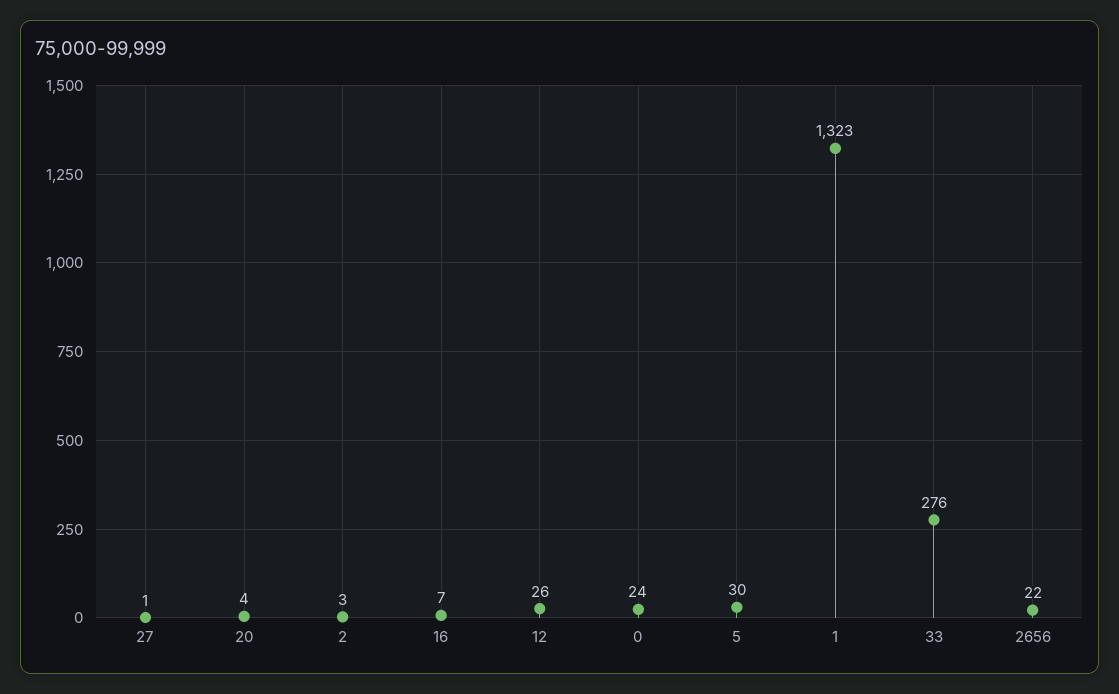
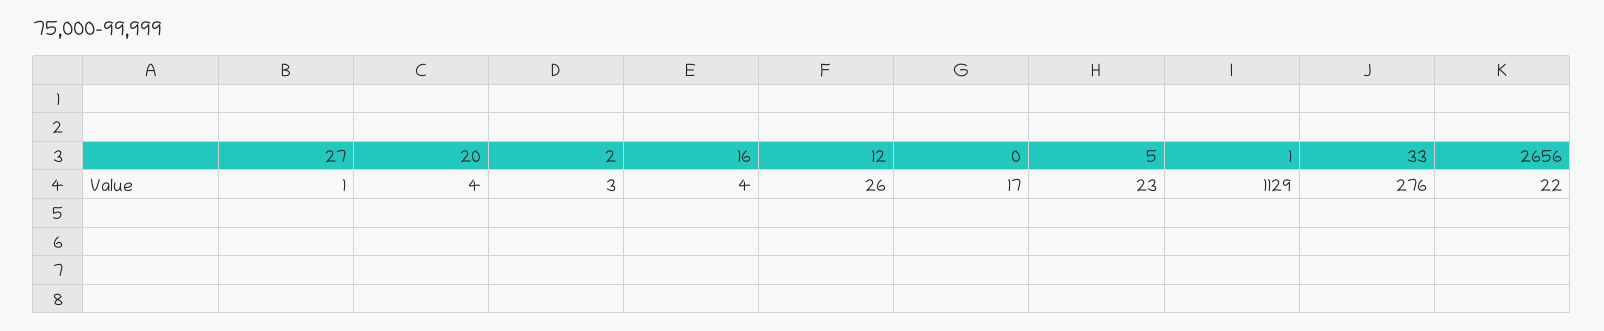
  {
    "27": 1,
    "20": 4,
    "2": 3,
-   "16": 7,
+   "16": 4,
    "12": 26,
-   "0": 24,
+   "0": 17,
-   "5": 30,
+   "5": 23,
-   "1": 1323,
+   "1": 1129,
    "33": 276,
    "2656": 22
  }

